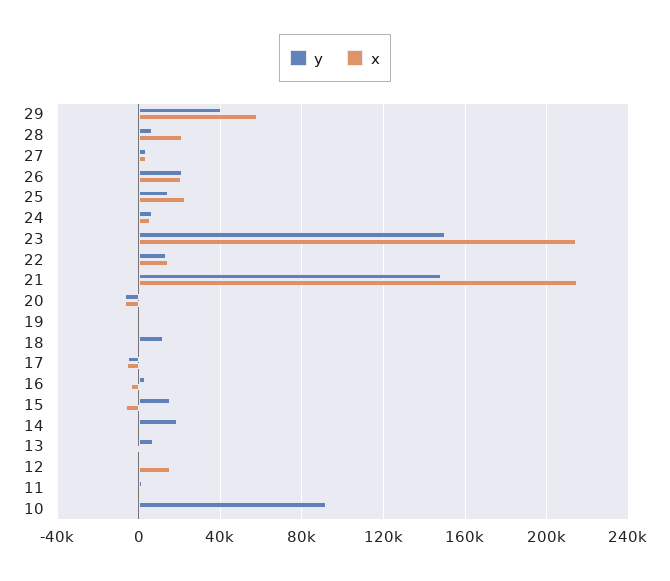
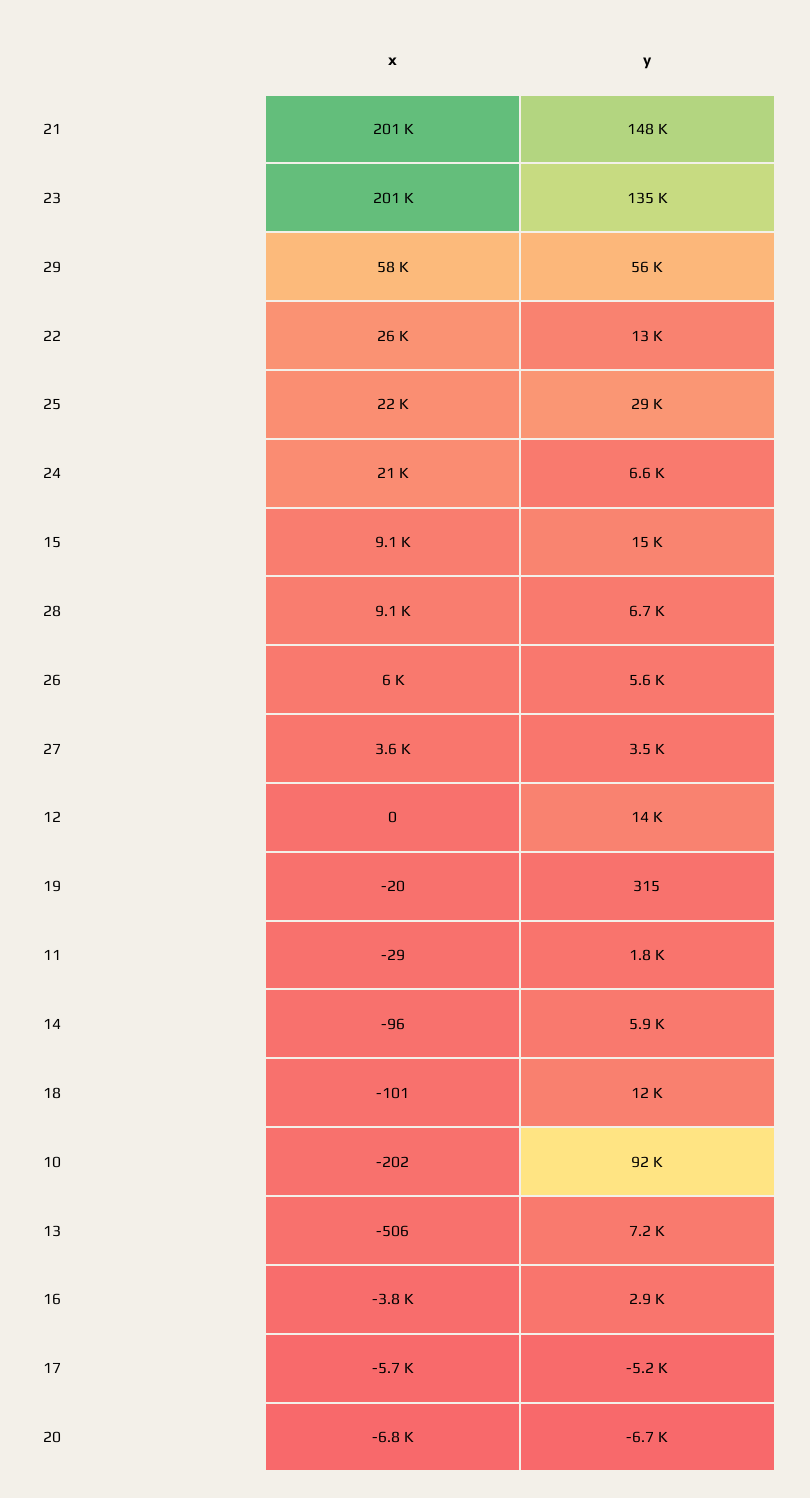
  {
    "y": {
-     "29": 40000,
+     "29": 56000,
      "28": 6700,
      "27": 3500,
-     "26": 20000,
+     "26": 5600,
-     "25": 15000,
+     "25": 29000,
      "24": 6600,
-     "23": 150000,
+     "23": 135000,
      "22": 13000,
      "21": 148000,
      "20": -6700,
      "19": 315,
      "18": 12000,
      "17": -5200,
      "16": 2900,
      "15": 15000,
-     "14": 20000,
+     "14": 5900,
      "13": 7200,
-     "12": 0,
+     "12": 14000,
      "11": 1800,
      "10": 92000
    },
    "x": {
      "29": 58000,
-     "28": 20000,
+     "28": 9100,
      "27": 3600,
-     "26": 20000,
+     "26": 6000,
      "25": 22000,
-     "24": 5000,
+     "24": 21000,
-     "23": 215000,
+     "23": 201000,
-     "22": 15000,
+     "22": 26000,
-     "21": 215000,
+     "21": 201000,
      "20": -6800,
      "19": -20,
      "18": -101,
      "17": -5700,
      "16": -3800,
-     "15": -5000,
+     "15": 9100,
      "14": -96,
      "13": -506,
-     "12": 15000,
+     "12": 0,
      "11": -29,
      "10": -202
    }
  }

